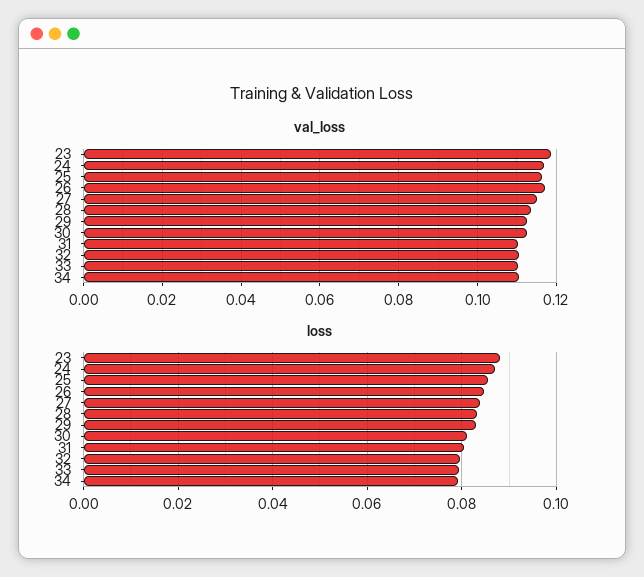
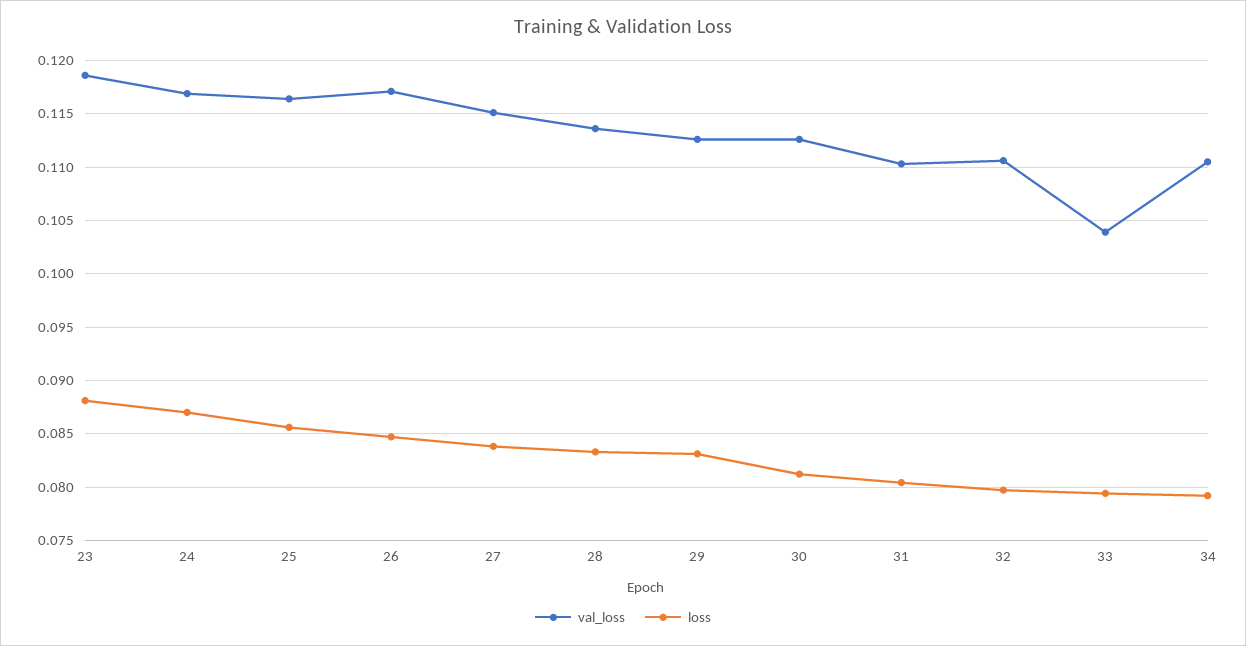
  {
    "val_loss": {
      "23": 0.119,
      "24": 0.117,
      "25": 0.116,
      "26": 0.117,
      "27": 0.115,
      "28": 0.114,
      "29": 0.113,
      "30": 0.113,
      "31": 0.11,
      "32": 0.111,
-     "33": 0.11,
+     "33": 0.104,
      "34": 0.111
    },
    "loss": {
      "23": 0.088,
      "24": 0.087,
      "25": 0.086,
      "26": 0.085,
      "27": 0.084,
      "28": 0.083,
      "29": 0.083,
      "30": 0.081,
      "31": 0.08,
      "32": 0.08,
      "33": 0.079,
      "34": 0.079
    }
  }

